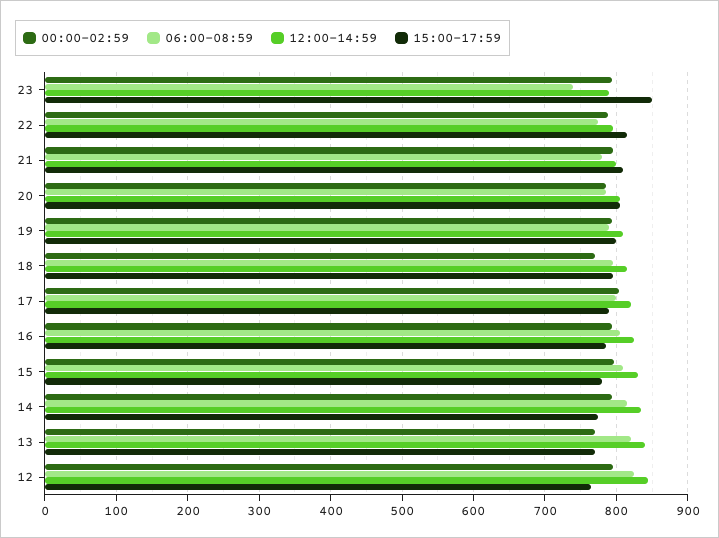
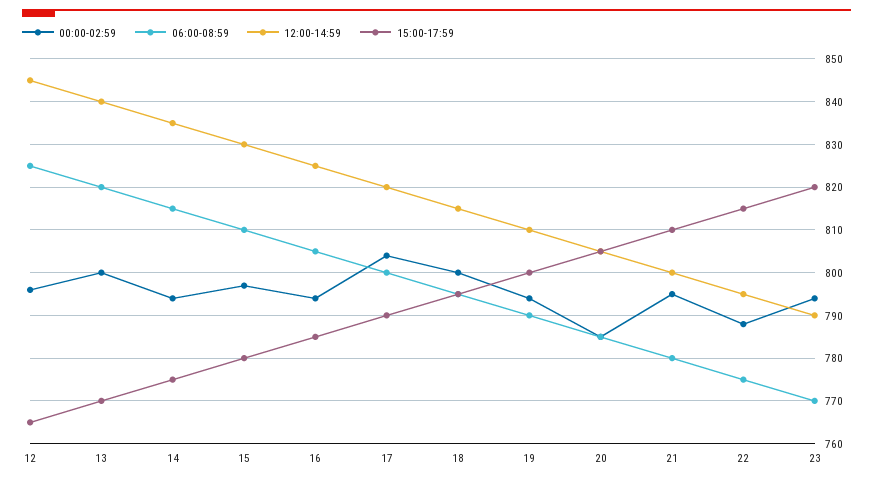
  {
    "00:00-02:59": {
      "23": 795,
      "22": 790,
      "21": 795,
      "20": 785,
      "19": 795,
-     "18": 770,
+     "18": 800,
      "17": 805,
      "16": 795,
      "15": 795,
      "14": 795,
-     "13": 770,
+     "13": 800,
      "12": 795
    },
    "06:00-08:59": {
-     "23": 740,
+     "23": 770,
      "22": 775,
      "21": 780,
      "20": 785,
      "19": 790,
      "18": 795,
      "17": 800,
      "16": 805,
      "15": 810,
      "14": 815,
      "13": 820,
      "12": 825
    },
    "12:00-14:59": {
      "23": 790,
      "22": 795,
      "21": 800,
      "20": 805,
      "19": 810,
      "18": 815,
      "17": 820,
      "16": 825,
      "15": 830,
      "14": 835,
      "13": 840,
      "12": 845
    },
    "15:00-17:59": {
-     "23": 850,
+     "23": 820,
      "22": 815,
      "21": 810,
      "20": 805,
      "19": 800,
      "18": 795,
      "17": 790,
      "16": 785,
      "15": 780,
      "14": 775,
      "13": 770,
      "12": 765
    }
  }

